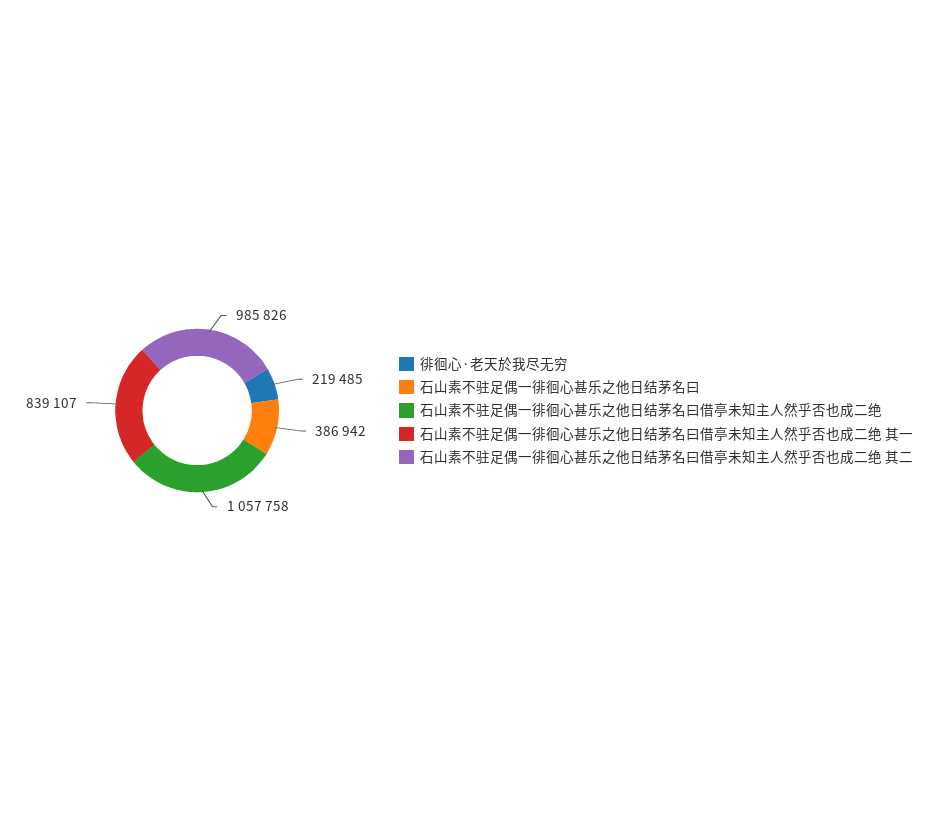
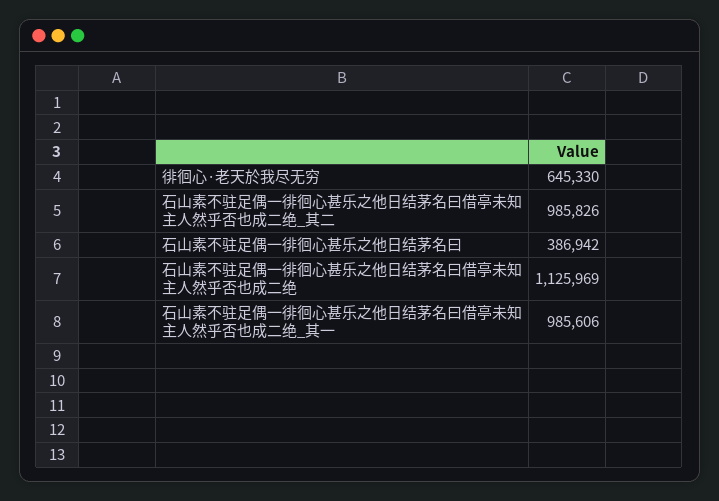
  {
-   "徘徊心·老天於我尽无穷": 219485,
+   "徘徊心·老天於我尽无穷": 645330,
    "石山素不驻足偶一徘徊心甚乐之他日结茅名曰": 386942,
-   "石山素不驻足偶一徘徊心甚乐之他日结茅名曰借亭未知主人然乎否也成二绝": 1057758,
+   "石山素不驻足偶一徘徊心甚乐之他日结茅名曰借亭未知主人然乎否也成二绝": 1125969,
-   "石山素不驻足偶一徘徊心甚乐之他日结茅名曰借亭未知主人然乎否也成二绝 其一": 839107,
+   "石山素不驻足偶一徘徊心甚乐之他日结茅名曰借亭未知主人然乎否也成二绝 其一": 985606,
    "石山素不驻足偶一徘徊心甚乐之他日结茅名曰借亭未知主人然乎否也成二绝 其二": 985826
  }

